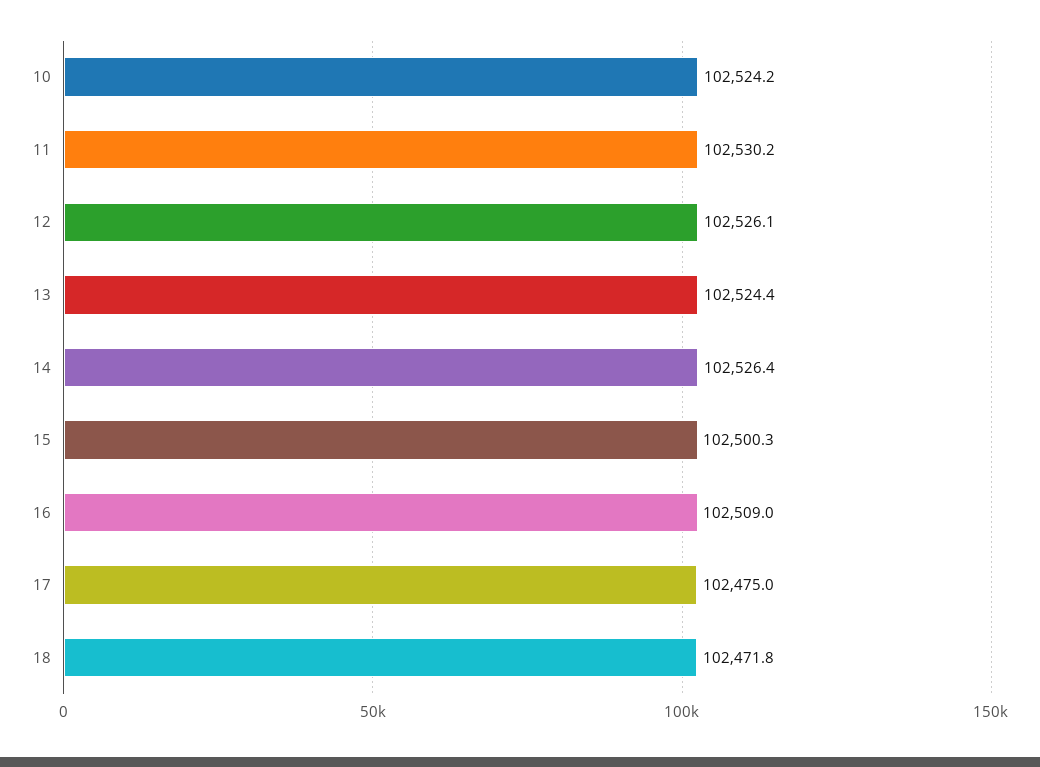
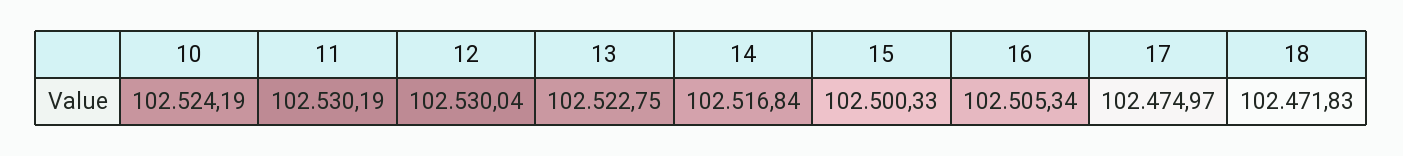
  {
    "10": 102524.19,
    "11": 102530.19,
-   "12": 102526.1,
+   "12": 102530.04,
-   "13": 102524.4,
+   "13": 102522.75,
-   "14": 102526.4,
+   "14": 102516.84,
    "15": 102500.33,
-   "16": 102509,
+   "16": 102505.34,
    "17": 102474.97,
    "18": 102471.83
  }

